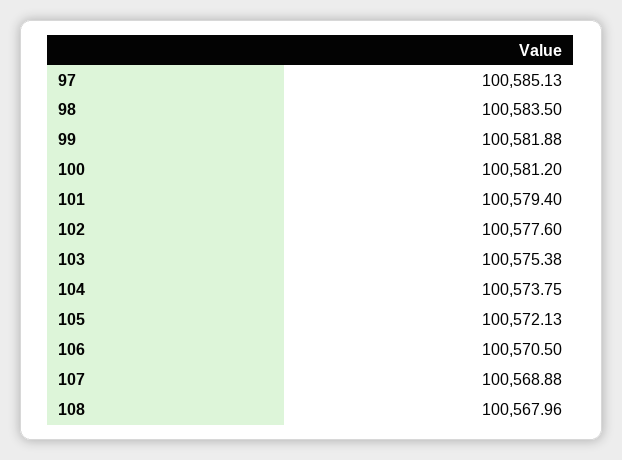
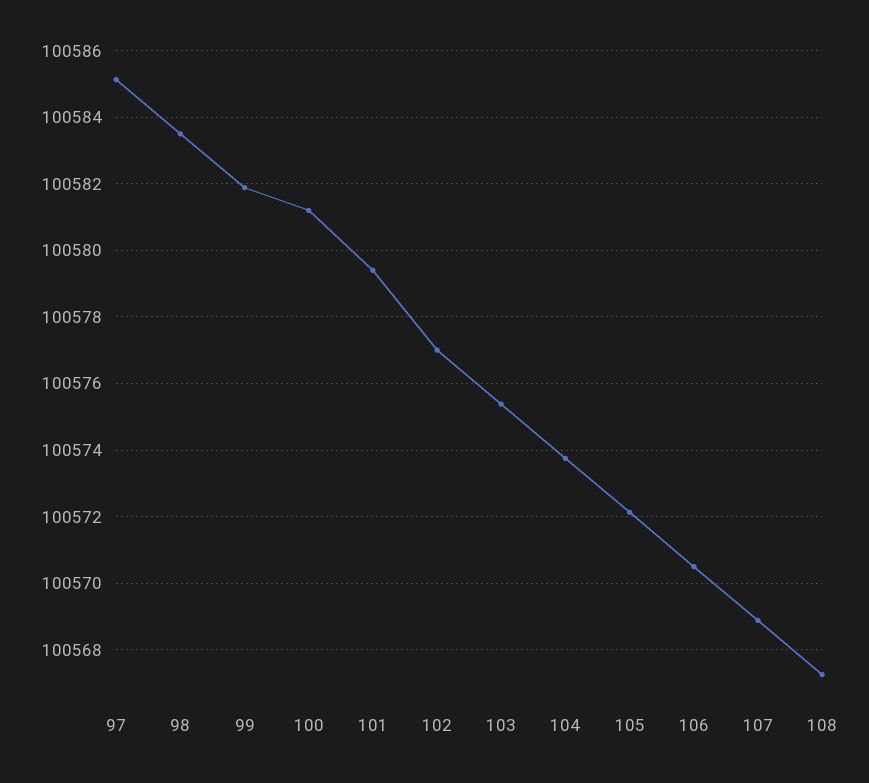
  {
    "97": 100585.13,
    "98": 100583.5,
    "99": 100581.88,
    "100": 100581.2,
    "101": 100579.4,
-   "102": 100577.6,
+   "102": 100577,
    "103": 100575.38,
    "104": 100573.75,
    "105": 100572.13,
    "106": 100570.5,
    "107": 100568.88,
-   "108": 100567.96
+   "108": 100567.2
  }

